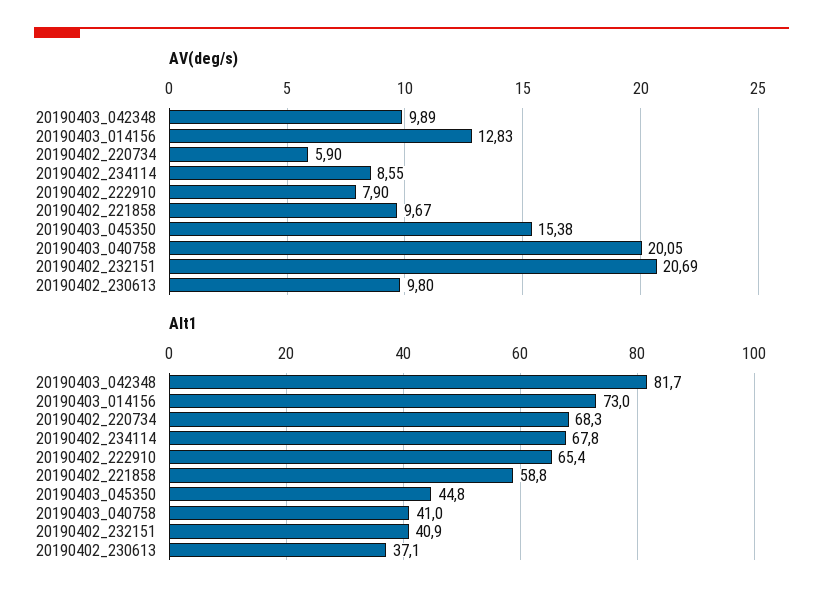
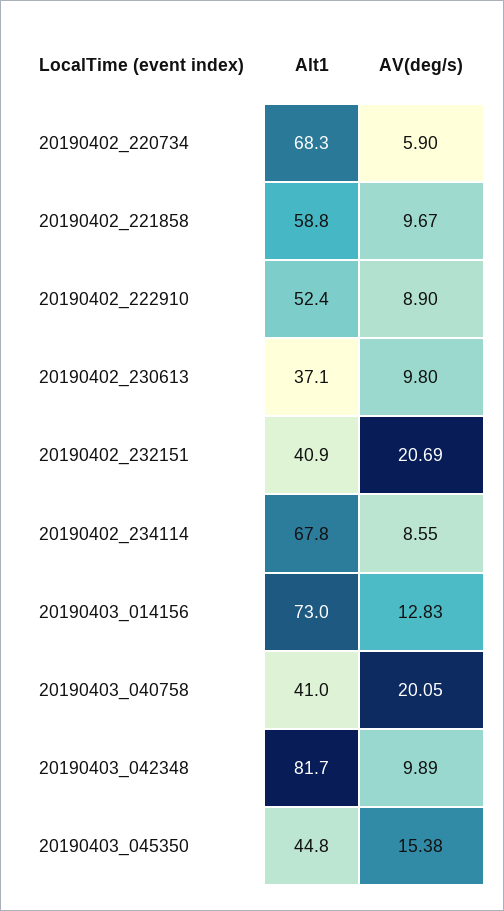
  {
    "AV(deg/s)": {
      "20190403_042348": 9.89,
      "20190403_014156": 12.83,
      "20190402_220734": 5.9,
      "20190402_234114": 8.55,
-     "20190402_222910": 7.9,
+     "20190402_222910": 8.9,
      "20190402_221858": 9.67,
      "20190403_045350": 15.38,
      "20190403_040758": 20.05,
      "20190402_232151": 20.69,
      "20190402_230613": 9.8
    },
    "Alt1": {
      "20190403_042348": 81.7,
      "20190403_014156": 73,
      "20190402_220734": 68.3,
      "20190402_234114": 67.8,
-     "20190402_222910": 65.4,
+     "20190402_222910": 52.4,
      "20190402_221858": 58.8,
      "20190403_045350": 44.8,
      "20190403_040758": 41,
      "20190402_232151": 40.9,
      "20190402_230613": 37.1
    }
  }

